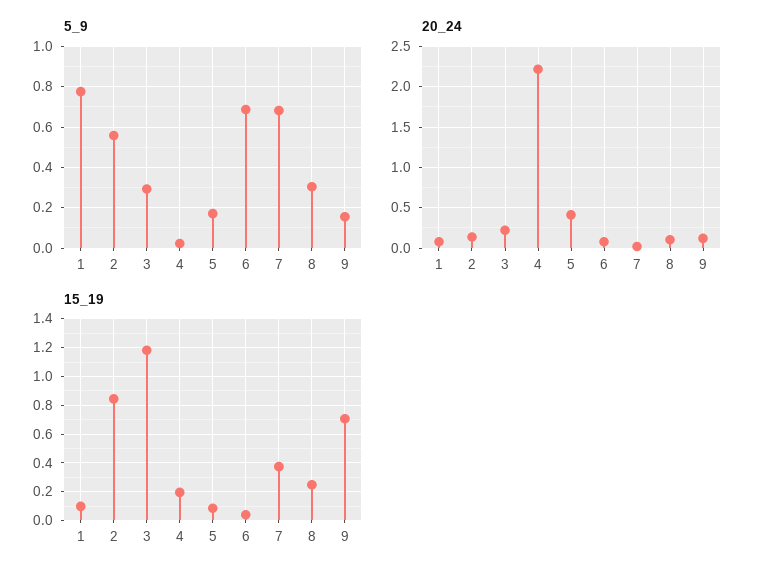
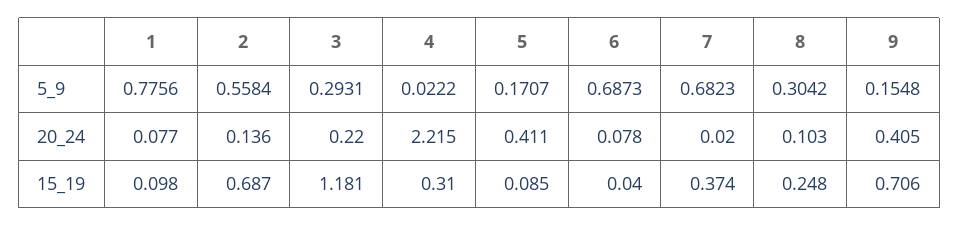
  {
    "5_9": {
      "1": 0.7756,
      "2": 0.5584,
      "3": 0.2931,
      "4": 0.0222,
      "5": 0.1707,
      "6": 0.6873,
      "7": 0.6823,
      "8": 0.3042,
      "9": 0.1548
    },
    "20_24": {
      "1": 0.077,
      "2": 0.136,
      "3": 0.22,
      "4": 2.215,
      "5": 0.411,
      "6": 0.078,
      "7": 0.02,
      "8": 0.103,
-     "9": 0.1
+     "9": 0.405
    },
    "15_19": {
      "1": 0.098,
-     "2": 0.85,
+     "2": 0.687,
      "3": 1.181,
-     "4": 0.2,
+     "4": 0.31,
      "5": 0.085,
      "6": 0.04,
      "7": 0.374,
      "8": 0.248,
      "9": 0.706
    }
  }

